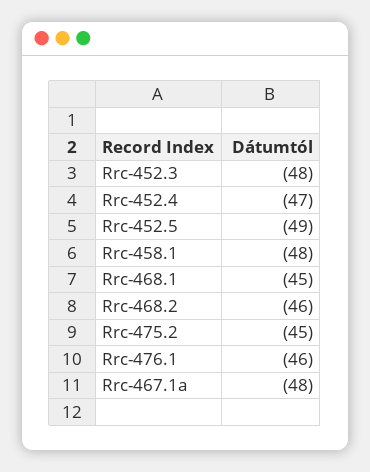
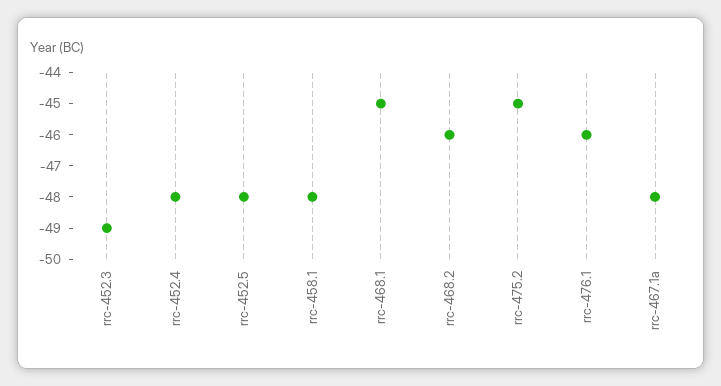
  {
-   "Rrc-452.3": -48,
+   "Rrc-452.3": -49,
-   "Rrc-452.4": -47,
+   "Rrc-452.4": -48,
-   "Rrc-452.5": -49,
+   "Rrc-452.5": -48,
    "Rrc-458.1": -48,
    "Rrc-468.1": -45,
    "Rrc-468.2": -46,
    "Rrc-475.2": -45,
    "Rrc-476.1": -46,
    "Rrc-467.1a": -48
  }

